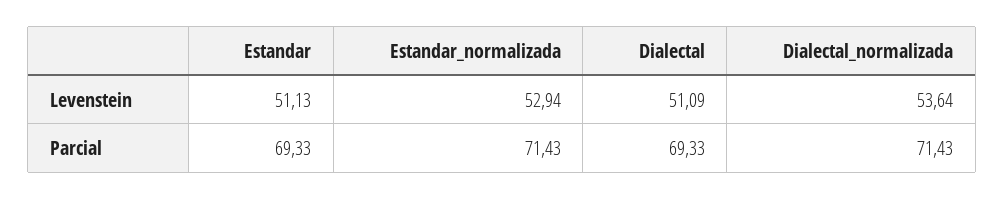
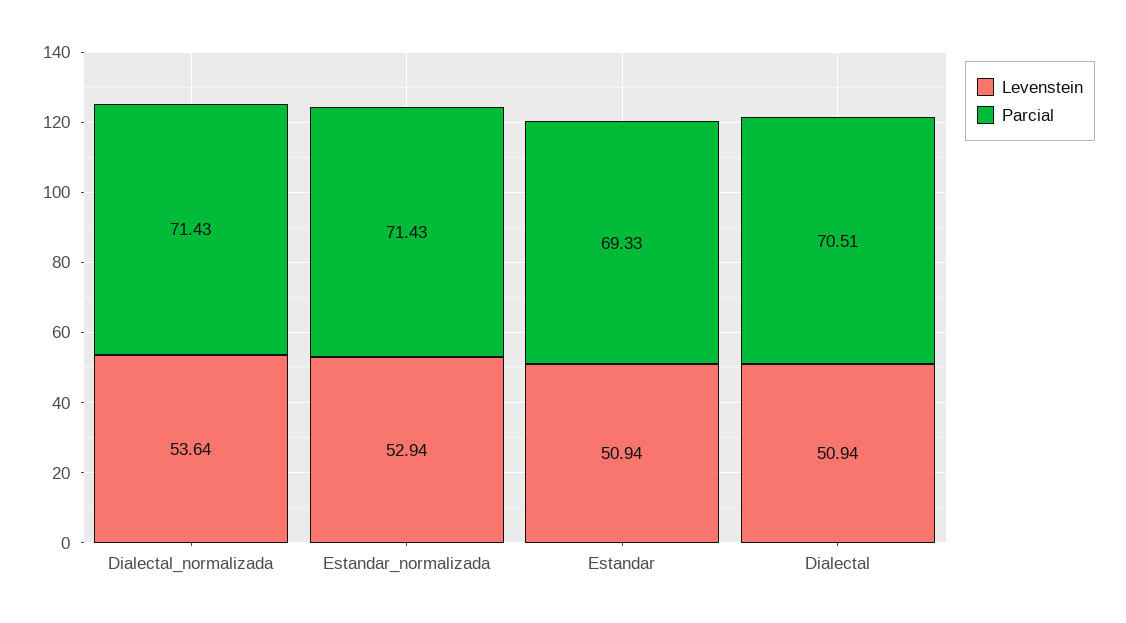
  {
    "Levenstein": {
-     "Estandar": 51.13,
+     "Estandar": 50.94,
      "Estandar_normalizada": 52.94,
-     "Dialectal": 51.09,
+     "Dialectal": 50.94,
      "Dialectal_normalizada": 53.64
    },
    "Parcial": {
      "Estandar": 69.33,
      "Estandar_normalizada": 71.43,
-     "Dialectal": 69.33,
+     "Dialectal": 70.51,
      "Dialectal_normalizada": 71.43
    }
  }

